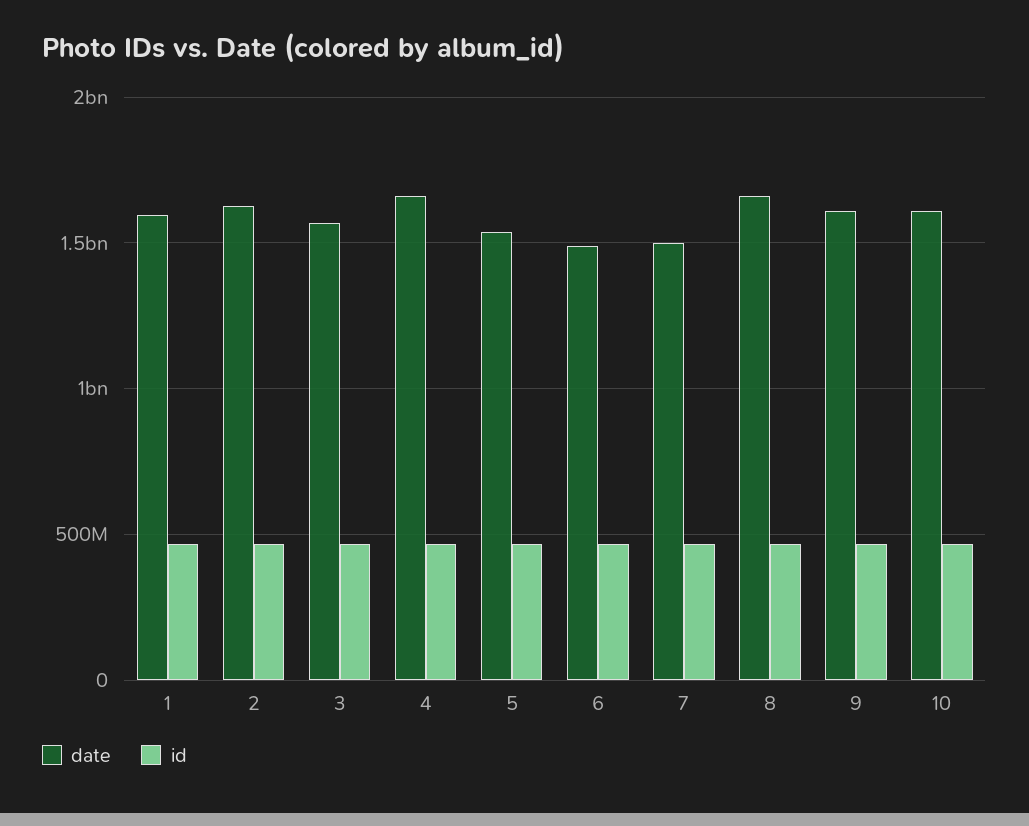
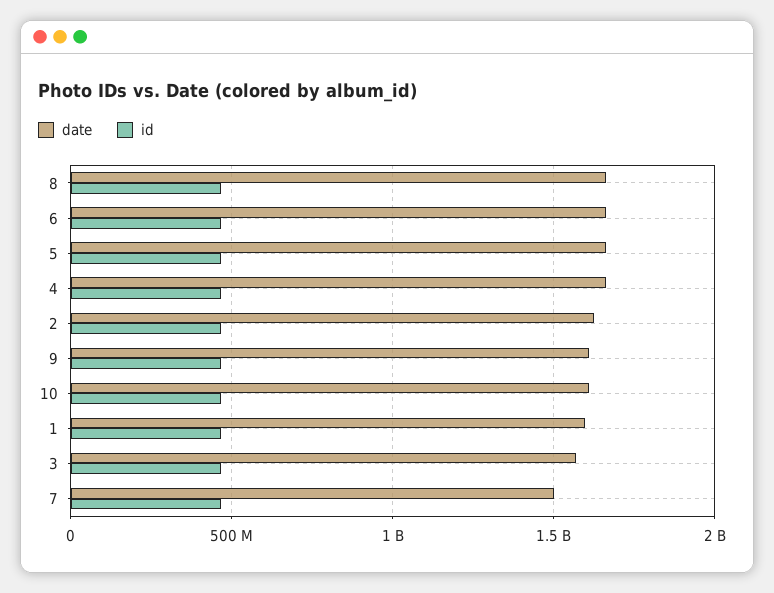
  {
    "date": {
      "1": 1600000000,
      "2": 1600000000,
      "3": 1550000000,
      "4": 1650000000,
-     "5": 1550000000,
+     "5": 1650000000,
-     "6": 1500000000,
+     "6": 1650000000,
      "7": 1500000000,
      "8": 1650000000,
      "9": 1600000000,
      "10": 1600000000
    },
    "id": {
      "1": 450000000,
      "2": 450000000,
      "3": 450000000,
      "4": 450000000,
      "5": 450000000,
      "6": 450000000,
      "7": 450000000,
      "8": 450000000,
      "9": 450000000,
      "10": 450000000
    }
  }

